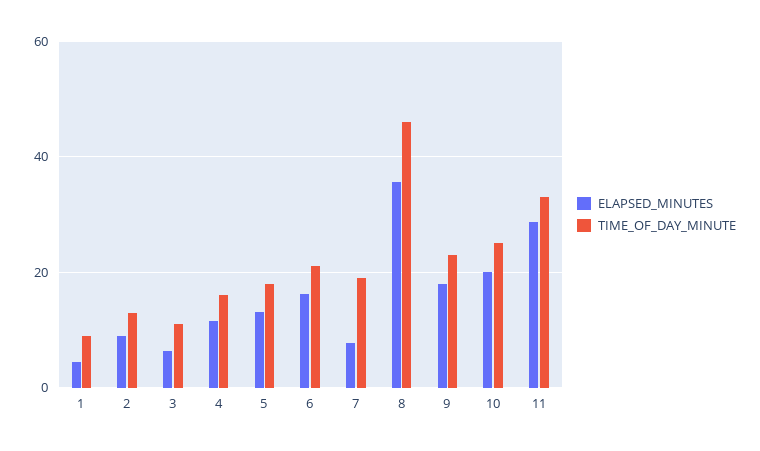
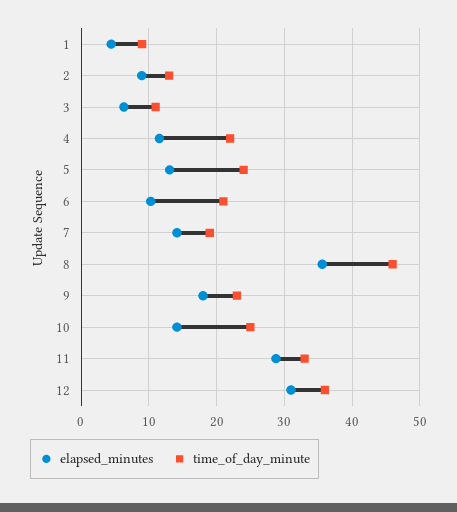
  {
    "ELAPSED_MINUTES": {
      "1": 4,
      "2": 9,
      "3": 6,
      "4": 12,
      "5": 13,
-     "6": 16,
+     "6": 10,
-     "7": 8,
+     "7": 14,
      "8": 36,
      "9": 18,
-     "10": 20,
+     "10": 14,
-     "11": 29
+     "11": 29,
+     "12": 31
    },
    "TIME_OF_DAY_MINUTE": {
      "1": 9,
      "2": 13,
      "3": 11,
-     "4": 16,
+     "4": 22,
-     "5": 18,
+     "5": 24,
      "6": 21,
      "7": 19,
      "8": 46,
      "9": 23,
      "10": 25,
-     "11": 33
+     "11": 33,
+     "12": 36
    }
  }

